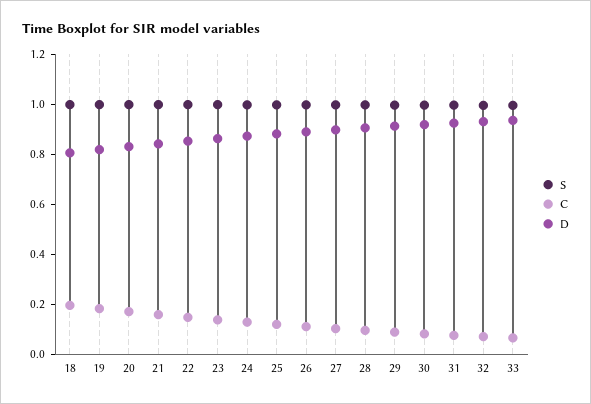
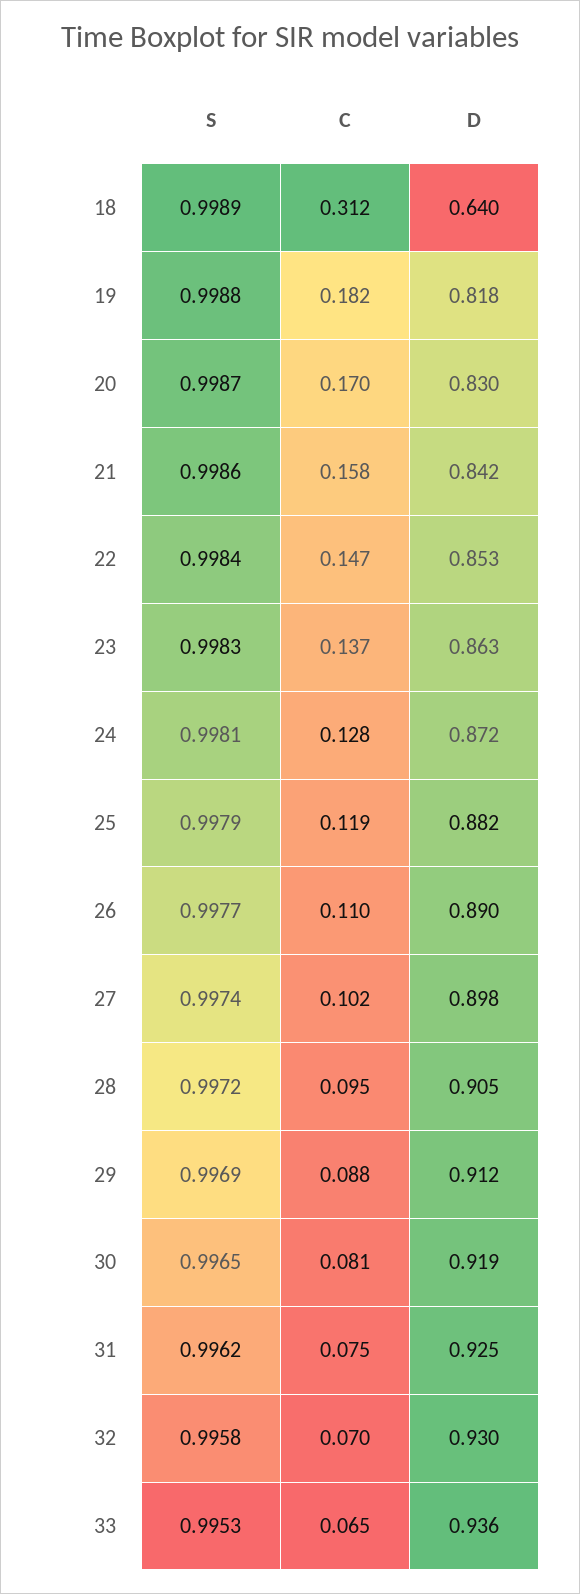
  {
    "S": {
      "18": 0.9989,
      "19": 0.9988,
      "20": 0.9987,
      "21": 0.9986,
      "22": 0.9984,
      "23": 0.9983,
      "24": 0.9981,
      "25": 0.9979,
      "26": 0.9977,
      "27": 0.9974,
      "28": 0.9972,
      "29": 0.9969,
      "30": 0.9965,
      "31": 0.9962,
      "32": 0.9958,
      "33": 0.9953
    },
    "C": {
-     "18": 0.2,
+     "18": 0.312,
      "19": 0.182,
      "20": 0.17,
      "21": 0.158,
      "22": 0.147,
      "23": 0.137,
      "24": 0.128,
      "25": 0.119,
      "26": 0.11,
      "27": 0.102,
      "28": 0.095,
      "29": 0.088,
      "30": 0.081,
      "31": 0.075,
      "32": 0.07,
      "33": 0.065
    },
    "D": {
-     "18": 0.8,
+     "18": 0.64,
      "19": 0.818,
      "20": 0.83,
      "21": 0.842,
      "22": 0.853,
      "23": 0.863,
      "24": 0.872,
      "25": 0.882,
      "26": 0.89,
      "27": 0.898,
      "28": 0.905,
      "29": 0.912,
      "30": 0.919,
      "31": 0.925,
      "32": 0.93,
      "33": 0.936
    }
  }

